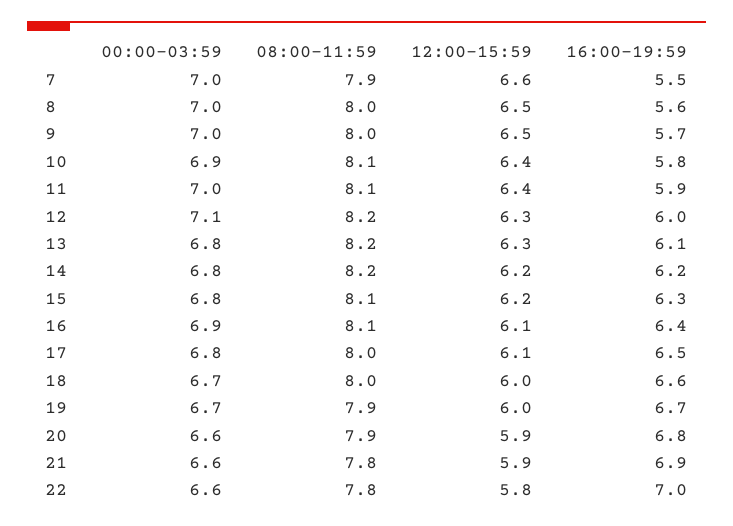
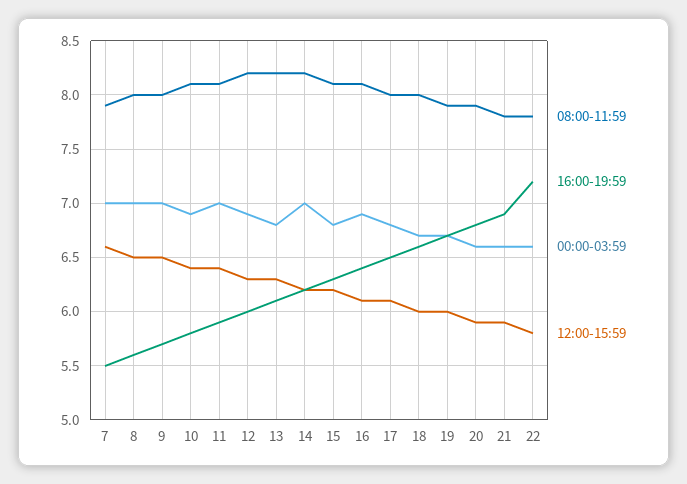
  {
    "00:00-03:59": {
      "7": 7,
      "8": 7,
      "9": 7,
      "10": 6.9,
      "11": 7,
-     "12": 7.1,
+     "12": 6.9,
      "13": 6.8,
-     "14": 6.8,
+     "14": 7,
      "15": 6.8,
      "16": 6.9,
      "17": 6.8,
      "18": 6.7,
      "19": 6.7,
      "20": 6.6,
      "21": 6.6,
      "22": 6.6
    },
    "08:00-11:59": {
      "7": 7.9,
      "8": 8,
      "9": 8,
      "10": 8.1,
      "11": 8.1,
      "12": 8.2,
      "13": 8.2,
      "14": 8.2,
      "15": 8.1,
      "16": 8.1,
      "17": 8,
      "18": 8,
      "19": 7.9,
      "20": 7.9,
      "21": 7.8,
      "22": 7.8
    },
    "12:00-15:59": {
      "7": 6.6,
      "8": 6.5,
      "9": 6.5,
      "10": 6.4,
      "11": 6.4,
      "12": 6.3,
      "13": 6.3,
      "14": 6.2,
      "15": 6.2,
      "16": 6.1,
      "17": 6.1,
      "18": 6,
      "19": 6,
      "20": 5.9,
      "21": 5.9,
      "22": 5.8
    },
    "16:00-19:59": {
      "7": 5.5,
      "8": 5.6,
      "9": 5.7,
      "10": 5.8,
      "11": 5.9,
      "12": 6,
      "13": 6.1,
      "14": 6.2,
      "15": 6.3,
      "16": 6.4,
      "17": 6.5,
      "18": 6.6,
      "19": 6.7,
      "20": 6.8,
      "21": 6.9,
-     "22": 7
+     "22": 7.2
    }
  }

